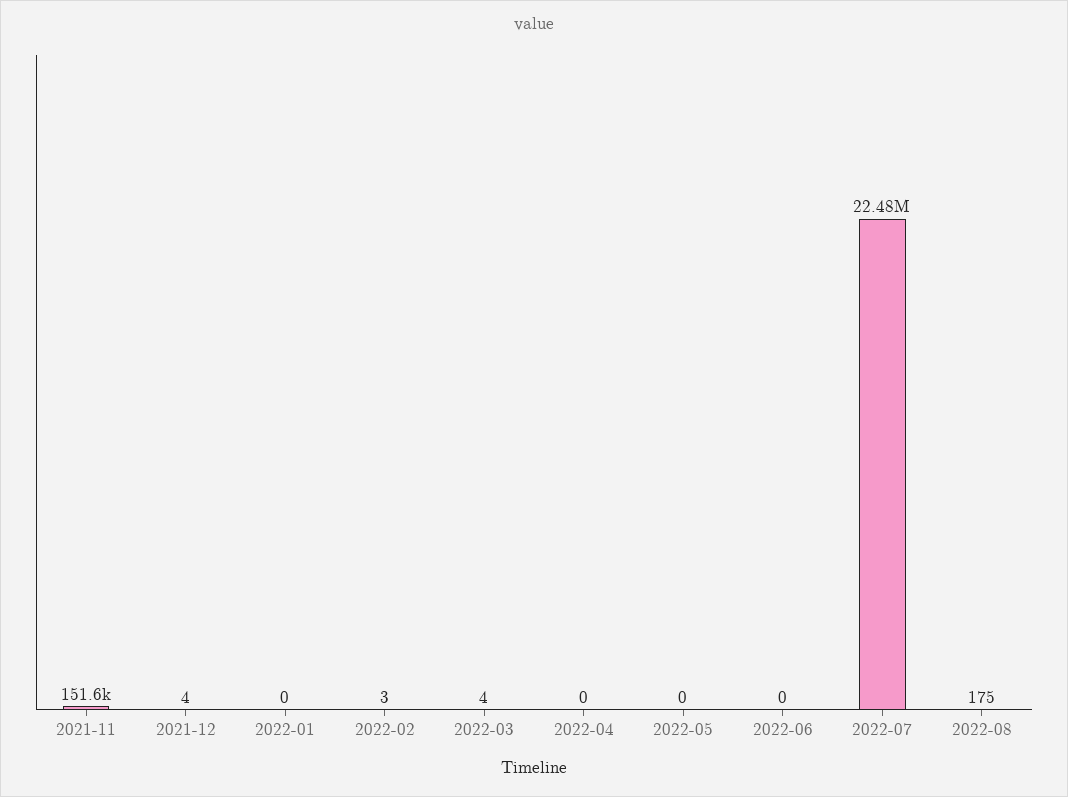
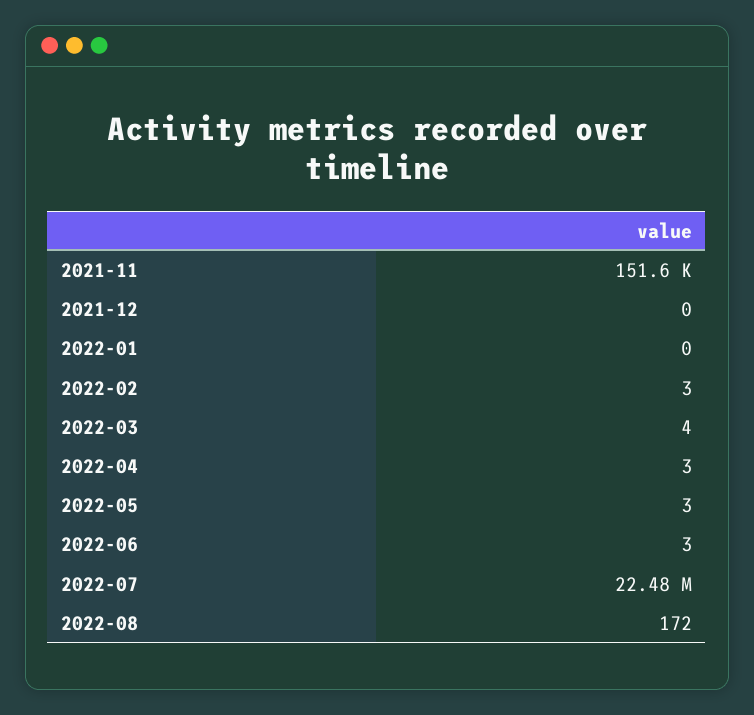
  {
    "2021-11": 151600,
-   "2021-12": 4,
+   "2021-12": 0,
    "2022-01": 0,
    "2022-02": 3,
    "2022-03": 4,
-   "2022-04": 0,
+   "2022-04": 3,
-   "2022-05": 0,
+   "2022-05": 3,
-   "2022-06": 0,
+   "2022-06": 3,
    "2022-07": 22480000,
-   "2022-08": 175
+   "2022-08": 172
  }

